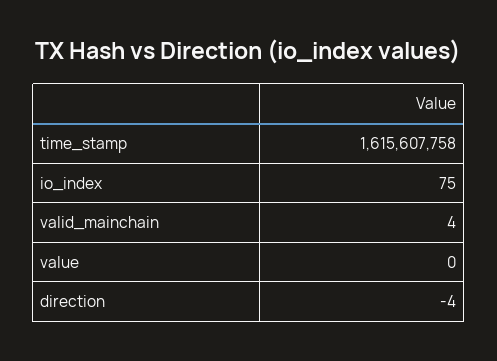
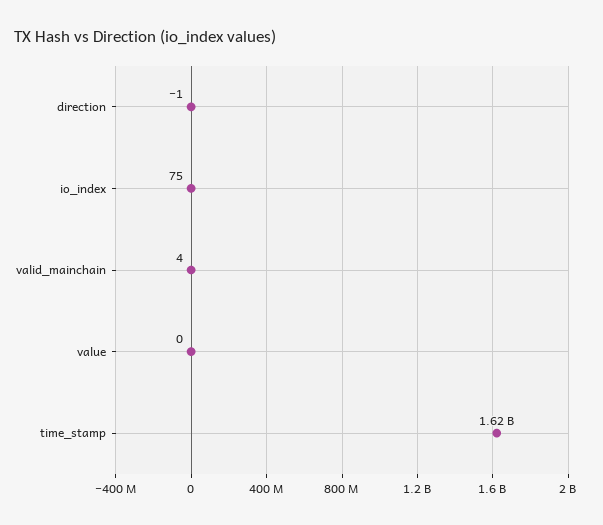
  {
    "time_stamp": 1615607758,
    "io_index": 75,
    "valid_mainchain": 4,
    "value": 0,
-   "direction": -4
+   "direction": -1
  }

